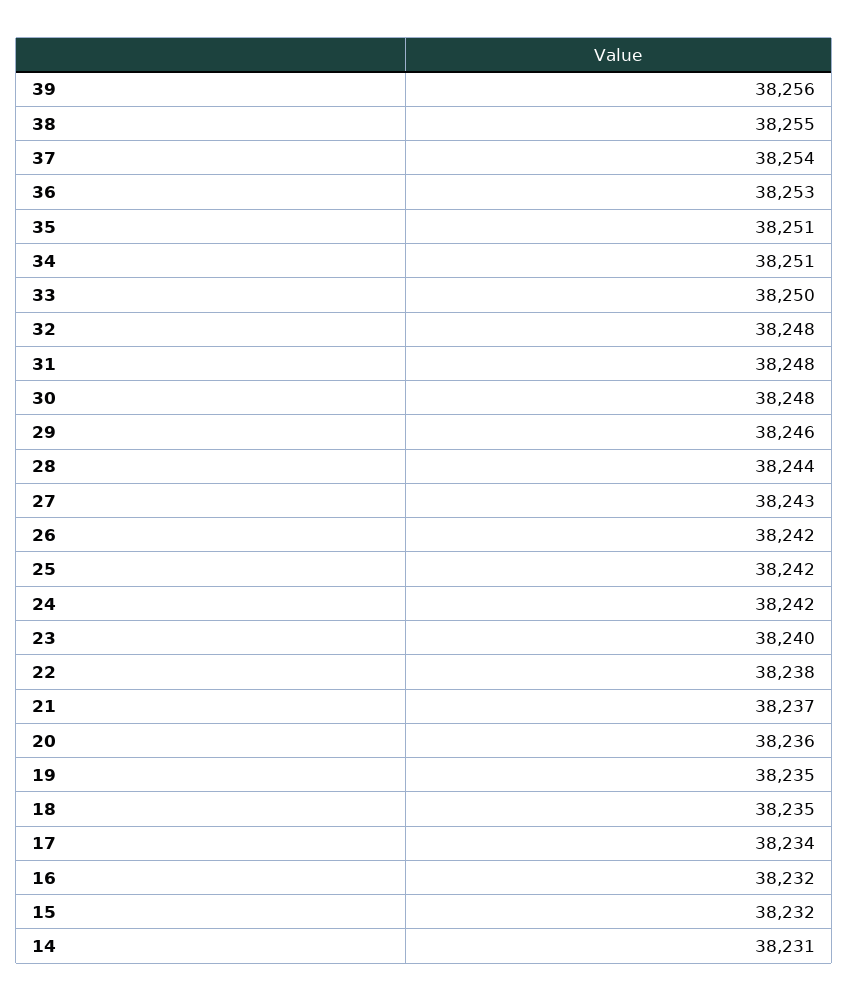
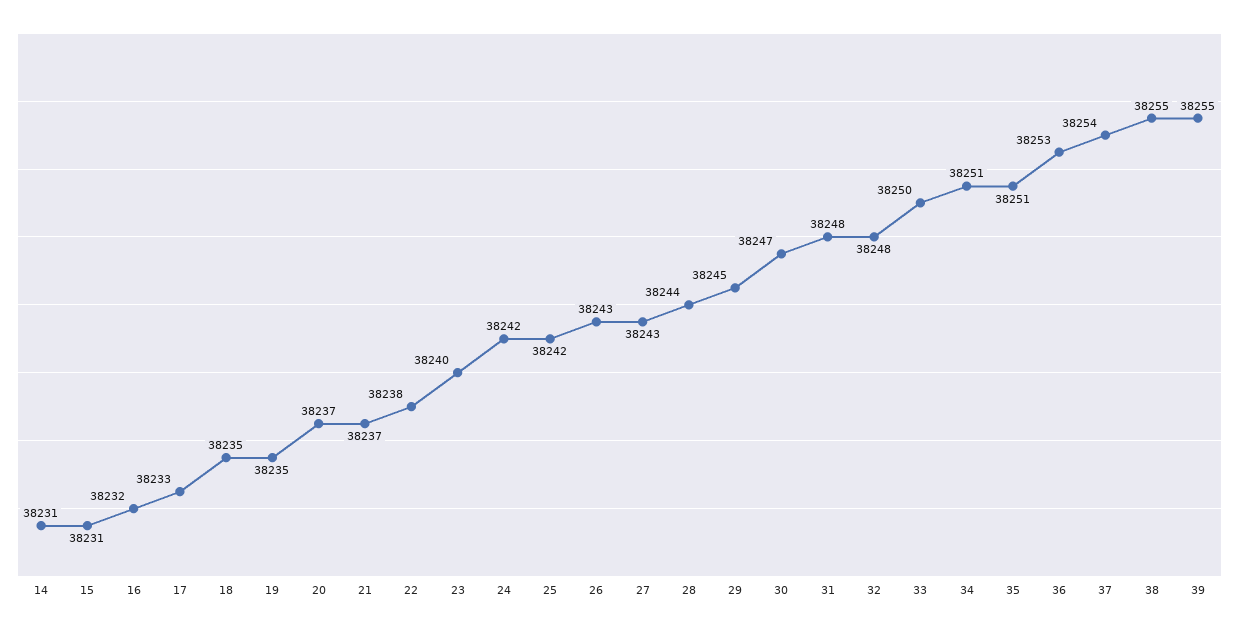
  {
-   "39": 38256,
+   "39": 38255,
    "38": 38255,
    "37": 38254,
    "36": 38253,
    "35": 38251,
    "34": 38251,
    "33": 38250,
    "32": 38248,
    "31": 38248,
-   "30": 38248,
+   "30": 38247,
-   "29": 38246,
+   "29": 38245,
    "28": 38244,
    "27": 38243,
-   "26": 38242,
+   "26": 38243,
    "25": 38242,
    "24": 38242,
    "23": 38240,
    "22": 38238,
    "21": 38237,
-   "20": 38236,
+   "20": 38237,
    "19": 38235,
    "18": 38235,
-   "17": 38234,
+   "17": 38233,
    "16": 38232,
-   "15": 38232,
+   "15": 38231,
    "14": 38231
  }

